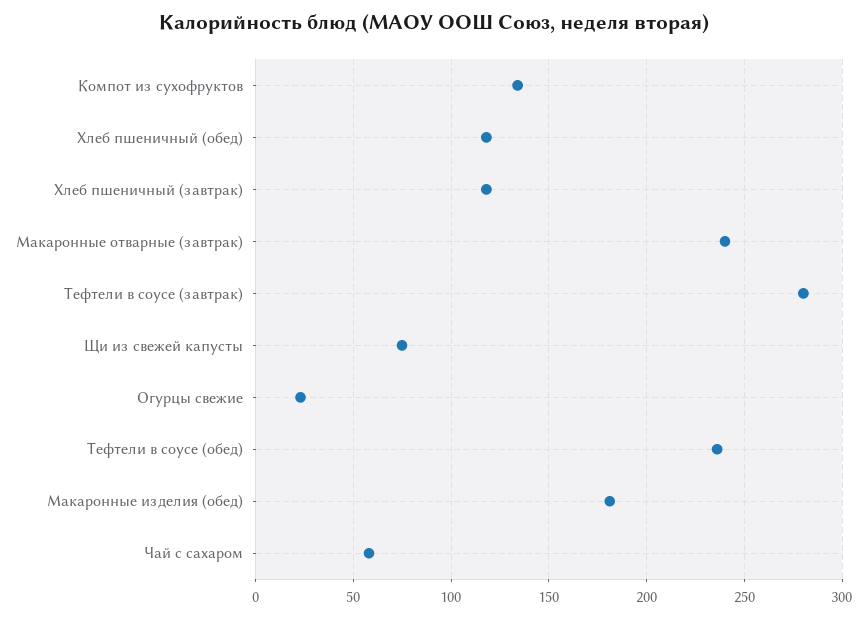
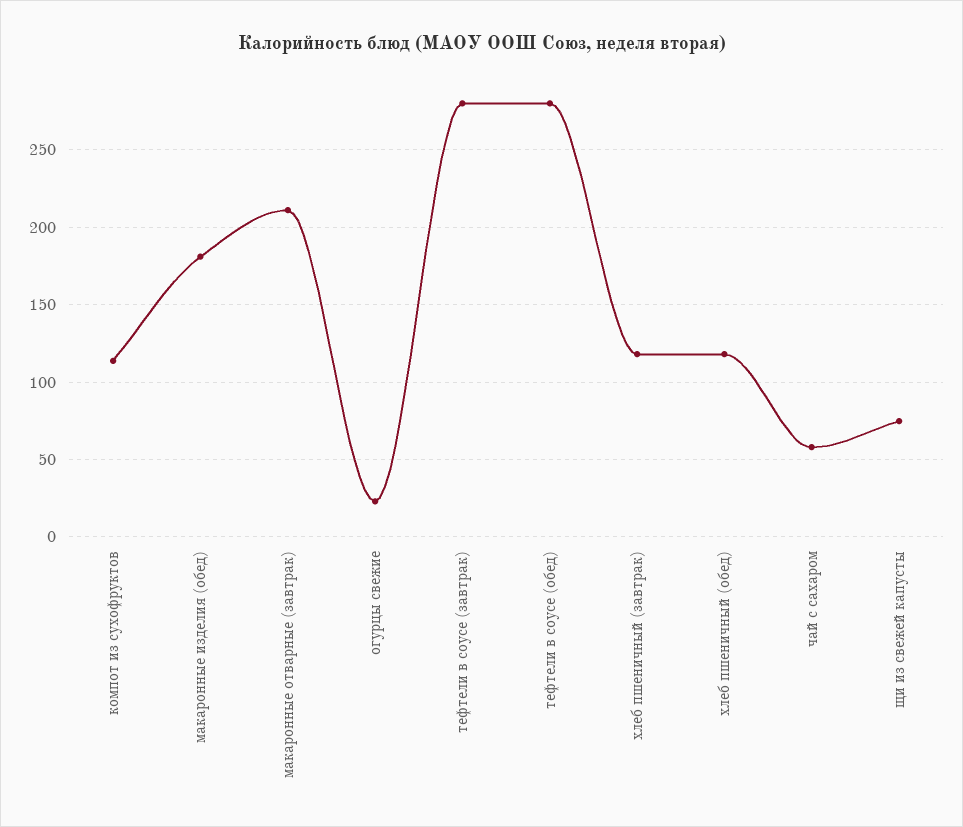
  {
-   "Компот из сухофруктов": 135,
+   "Компот из сухофруктов": 115,
    "Хлеб пшеничный (обед)": 120,
    "Хлеб пшеничный (завтрак)": 120,
-   "Макаронные отварные (завтрак)": 240,
+   "Макаронные отварные (завтрак)": 210,
    "Тефтели в соусе (завтрак)": 280,
    "Щи из свежей капусты": 75,
    "Огурцы свежие": 25,
-   "Тефтели в соусе (обед)": 235,
+   "Тефтели в соусе (обед)": 280,
    "Макаронные изделия (обед)": 180,
    "Чай с сахаром": 60
  }

